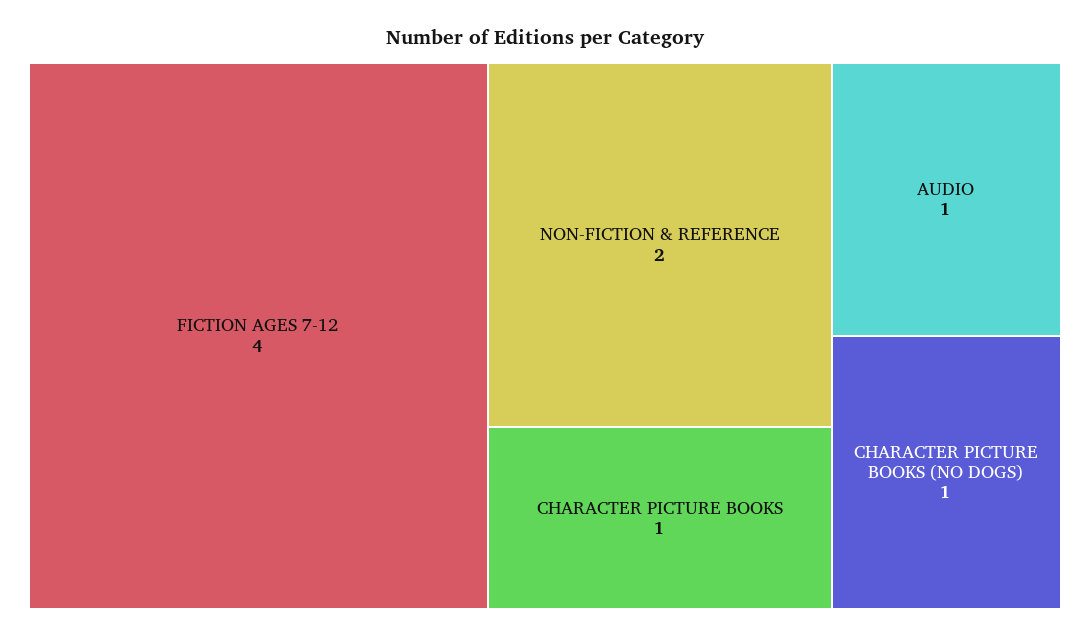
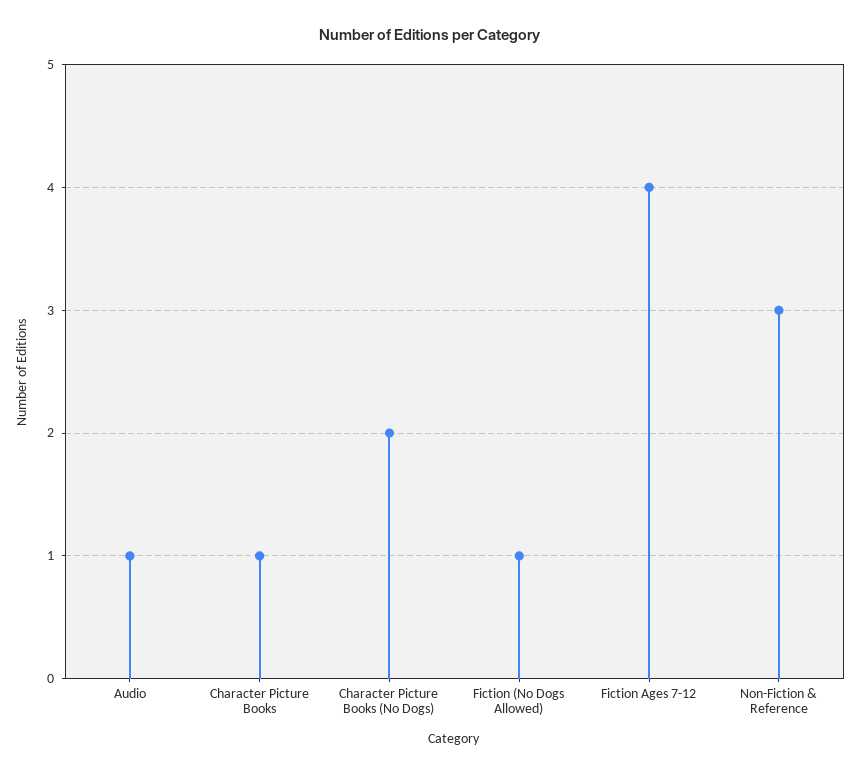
  {
    "FICTION AGES 7-12": 4,
-   "NON-FICTION & REFERENCE": 2,
+   "NON-FICTION & REFERENCE": 3,
    "CHARACTER PICTURE BOOKS": 1,
    "AUDIO": 1,
-   "CHARACTER PICTURE BOOKS (NO DOGS)": 1
+   "CHARACTER PICTURE BOOKS (NO DOGS)": 2,
+   "Fiction (No Dogs Allowed)": 1
  }

